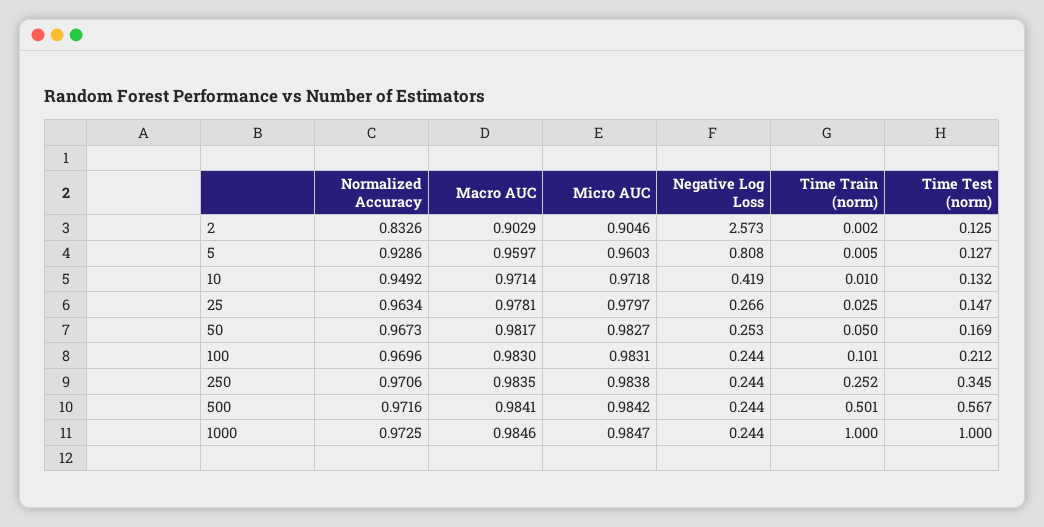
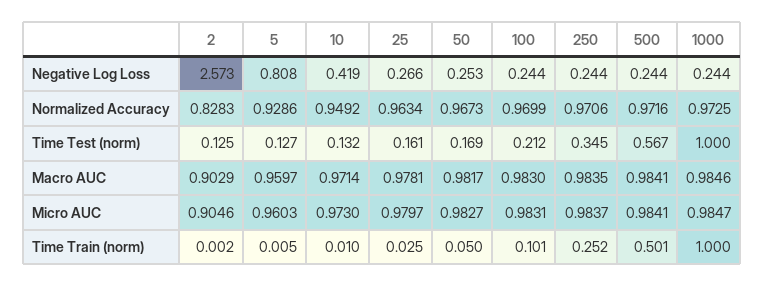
  {
    "Normalized Accuracy": {
-     "2": 0.8326,
+     "2": 0.8283,
      "5": 0.9286,
      "10": 0.9492,
      "25": 0.9634,
      "50": 0.9673,
-     "100": 0.9696,
+     "100": 0.9699,
      "250": 0.9706,
      "500": 0.9716,
      "1000": 0.9725
    },
    "Macro AUC": {
      "2": 0.9029,
      "5": 0.9597,
      "10": 0.9714,
      "25": 0.9781,
      "50": 0.9817,
      "100": 0.983,
      "250": 0.9835,
      "500": 0.9841,
      "1000": 0.9846
    },
    "Micro AUC": {
      "2": 0.9046,
      "5": 0.9603,
-     "10": 0.9718,
+     "10": 0.973,
      "25": 0.9797,
      "50": 0.9827,
      "100": 0.9831,
-     "250": 0.9838,
+     "250": 0.9837,
-     "500": 0.9842,
+     "500": 0.9841,
      "1000": 0.9847
    },
    "Negative Log Loss": {
      "2": 2.573,
      "5": 0.808,
      "10": 0.419,
      "25": 0.266,
      "50": 0.253,
      "100": 0.244,
      "250": 0.244,
      "500": 0.244,
      "1000": 0.244
    },
    "Time Train (norm)": {
      "2": 0.002,
      "5": 0.005,
      "10": 0.01,
      "25": 0.025,
      "50": 0.05,
      "100": 0.101,
      "250": 0.252,
      "500": 0.501,
      "1000": 1
    },
    "Time Test (norm)": {
      "2": 0.125,
      "5": 0.127,
      "10": 0.132,
-     "25": 0.147,
+     "25": 0.161,
      "50": 0.169,
      "100": 0.212,
      "250": 0.345,
      "500": 0.567,
      "1000": 1
    }
  }

